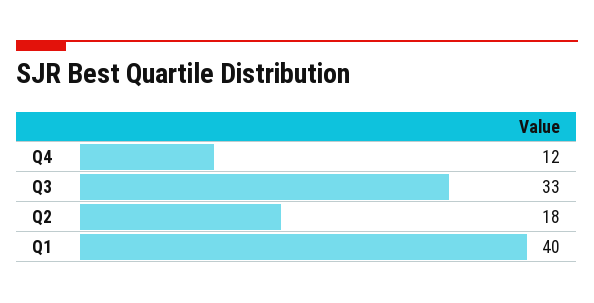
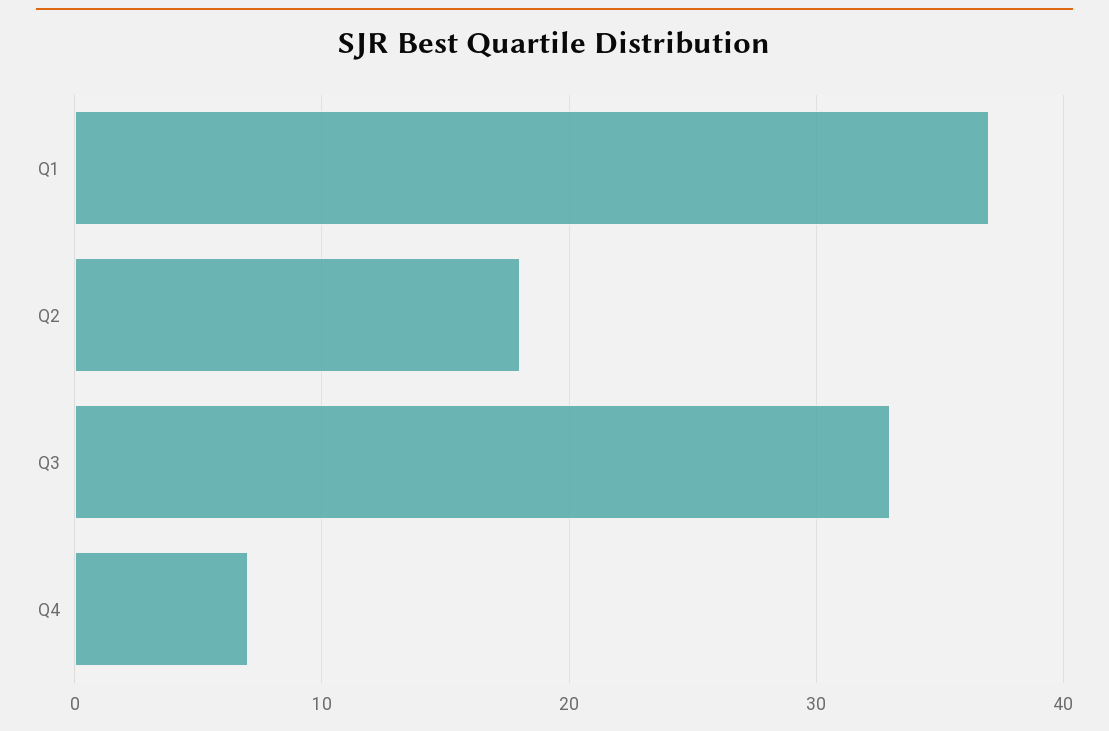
  {
-   "Q4": 12,
+   "Q4": 7,
    "Q3": 33,
    "Q2": 18,
-   "Q1": 40
+   "Q1": 37
  }

